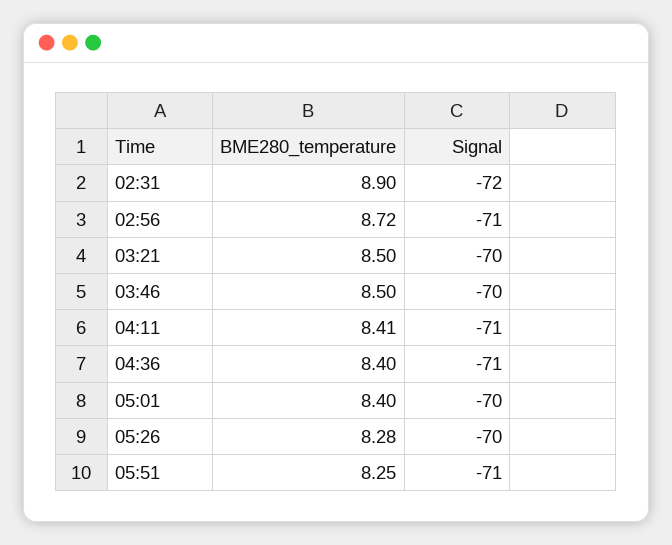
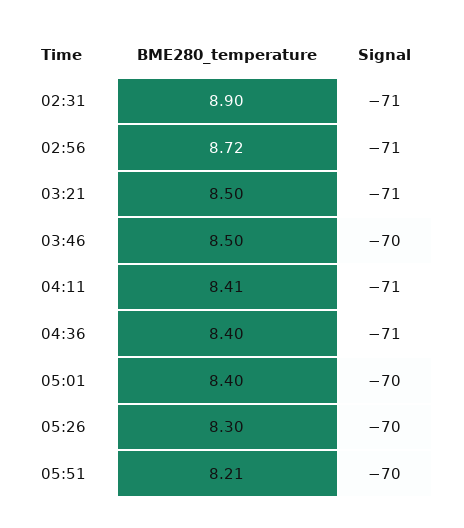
  {
    "BME280_temperature": {
      "02:31": 8.9,
      "02:56": 8.72,
      "03:21": 8.5,
      "03:46": 8.5,
      "04:11": 8.41,
      "04:36": 8.4,
      "05:01": 8.4,
-     "05:26": 8.28,
+     "05:26": 8.3,
-     "05:51": 8.25
+     "05:51": 8.21
    },
    "Signal": {
-     "02:31": -72,
+     "02:31": -71,
      "02:56": -71,
-     "03:21": -70,
+     "03:21": -71,
      "03:46": -70,
      "04:11": -71,
      "04:36": -71,
      "05:01": -70,
      "05:26": -70,
-     "05:51": -71
+     "05:51": -70
    }
  }

